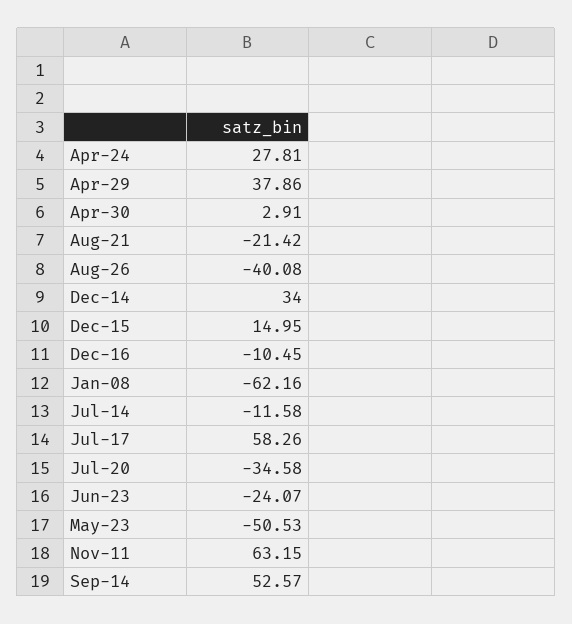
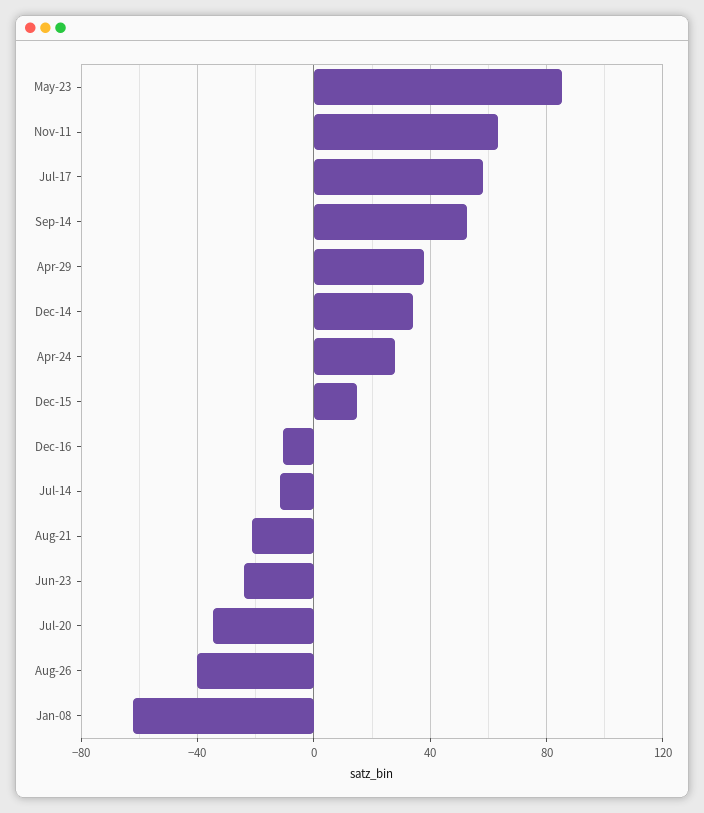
  {
    "Apr-24": 27.81,
    "Apr-29": 37.86,
-   "Apr-30": 2.91,
    "Aug-21": -21.42,
    "Aug-26": -40.08,
    "Dec-14": 34,
    "Dec-15": 14.95,
    "Dec-16": -10.45,
    "Jan-08": -62.16,
    "Jul-14": -11.58,
    "Jul-17": 58.26,
    "Jul-20": -34.58,
    "Jun-23": -24.07,
-   "May-23": -50.53,
+   "May-23": 85,
    "Nov-11": 63.15,
    "Sep-14": 52.57
  }

